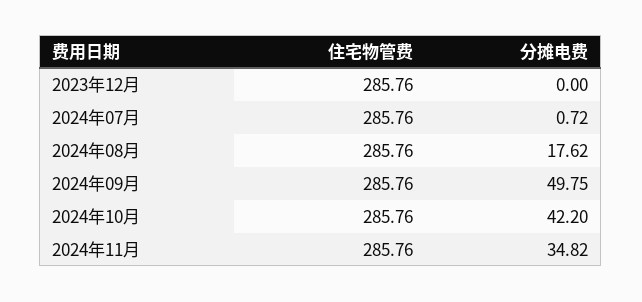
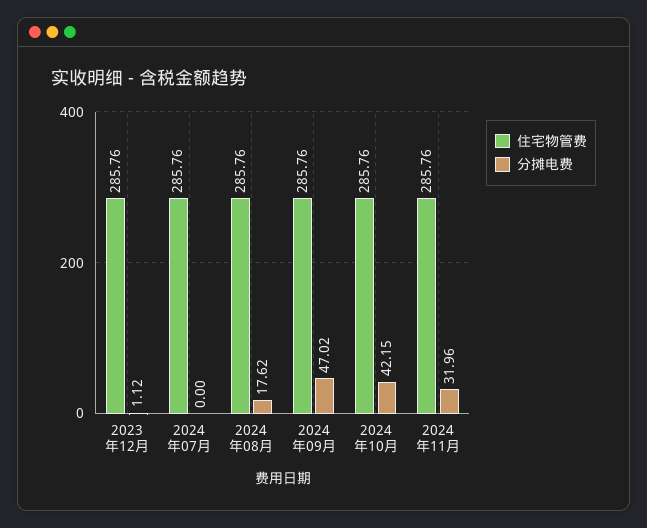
  {
    "住宅物管费": {
      "2023年12月": 285.76,
      "2024年07月": 285.76,
      "2024年08月": 285.76,
      "2024年09月": 285.76,
      "2024年10月": 285.76,
      "2024年11月": 285.76
    },
    "分摊电费": {
-     "2023年12月": 0,
+     "2023年12月": 1.12,
-     "2024年07月": 0.72,
+     "2024年07月": 0,
      "2024年08月": 17.62,
-     "2024年09月": 49.75,
+     "2024年09月": 47.02,
-     "2024年10月": 42.2,
+     "2024年10月": 42.15,
-     "2024年11月": 34.82
+     "2024年11月": 31.96
    }
  }

